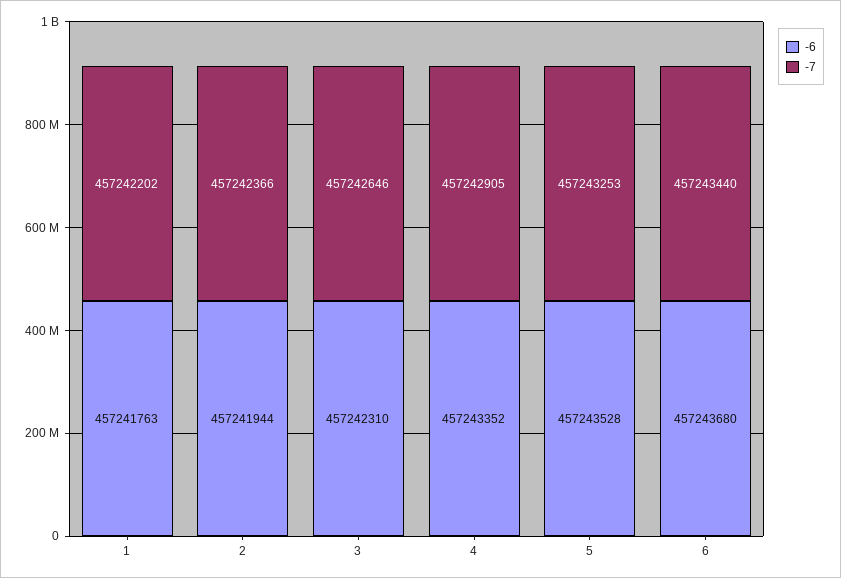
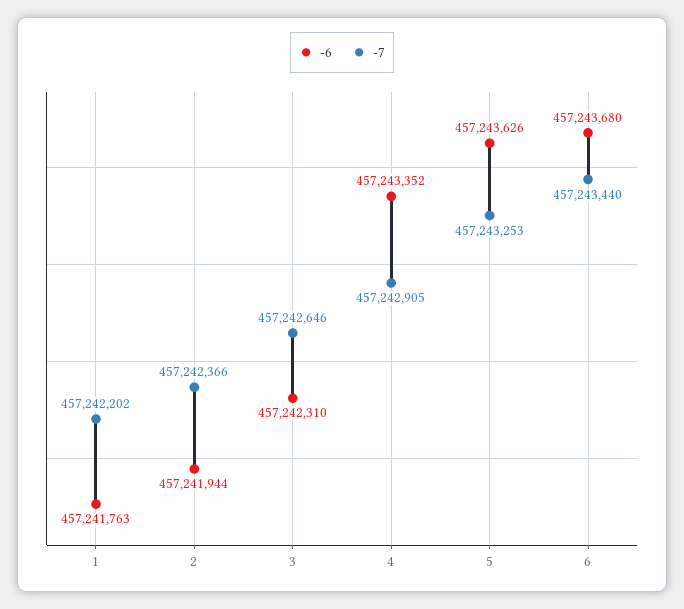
  {
    "-6": {
      "1": 457241763,
      "2": 457241944,
      "3": 457242310,
      "4": 457243352,
-     "5": 457243528,
+     "5": 457243626,
      "6": 457243680
    },
    "-7": {
      "1": 457242202,
      "2": 457242366,
      "3": 457242646,
      "4": 457242905,
      "5": 457243253,
      "6": 457243440
    }
  }

